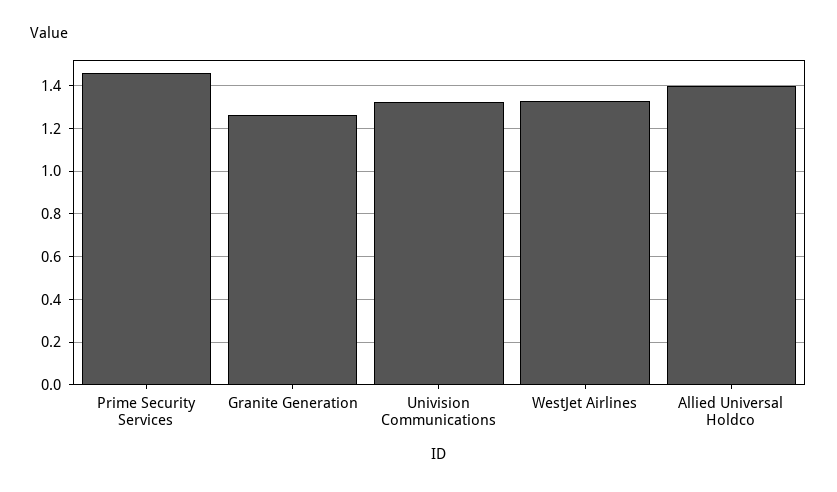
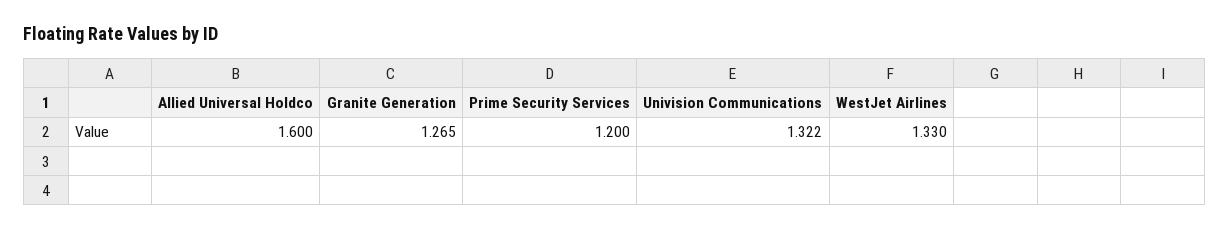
  {
-   "Prime Security Services": 1.45,
+   "Prime Security Services": 1.2,
    "Granite Generation": 1.265,
    "Univision Communications": 1.322,
    "WestJet Airlines": 1.33,
-   "Allied Universal Holdco": 1.4
+   "Allied Universal Holdco": 1.6
  }

